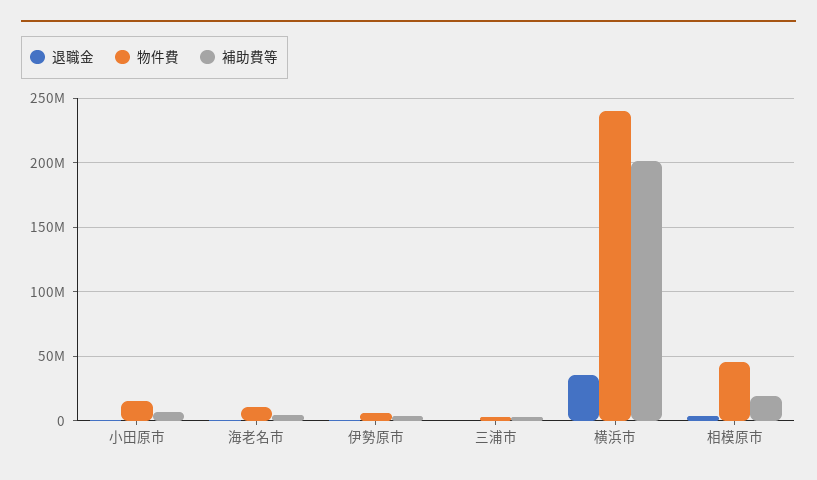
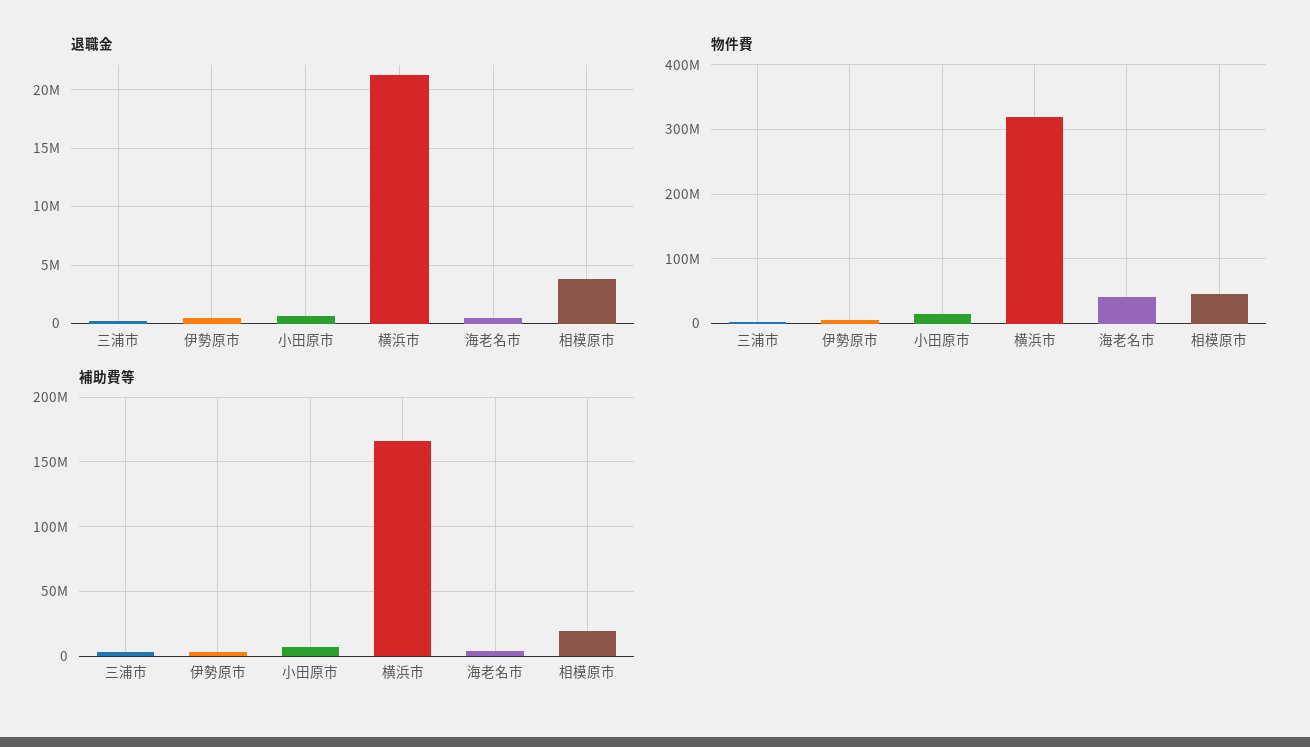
  {
    "退職金": {
      "小田原市": 1000000,
      "海老名市": 1000000,
      "伊勢原市": 0,
      "三浦市": 0,
-     "横浜市": 35000000,
+     "横浜市": 21000000,
      "相模原市": 4000000
    },
    "物件費": {
      "小田原市": 15000000,
-     "海老名市": 10000000,
+     "海老名市": 40000000,
      "伊勢原市": 5000000,
      "三浦市": 5000000,
-     "横浜市": 240000000,
+     "横浜市": 320000000,
      "相模原市": 45000000
    },
    "補助費等": {
      "小田原市": 5000000,
      "海老名市": 5000000,
      "伊勢原市": 5000000,
      "三浦市": 5000000,
-     "横浜市": 200000000,
+     "横浜市": 165000000,
      "相模原市": 20000000
    }
  }

